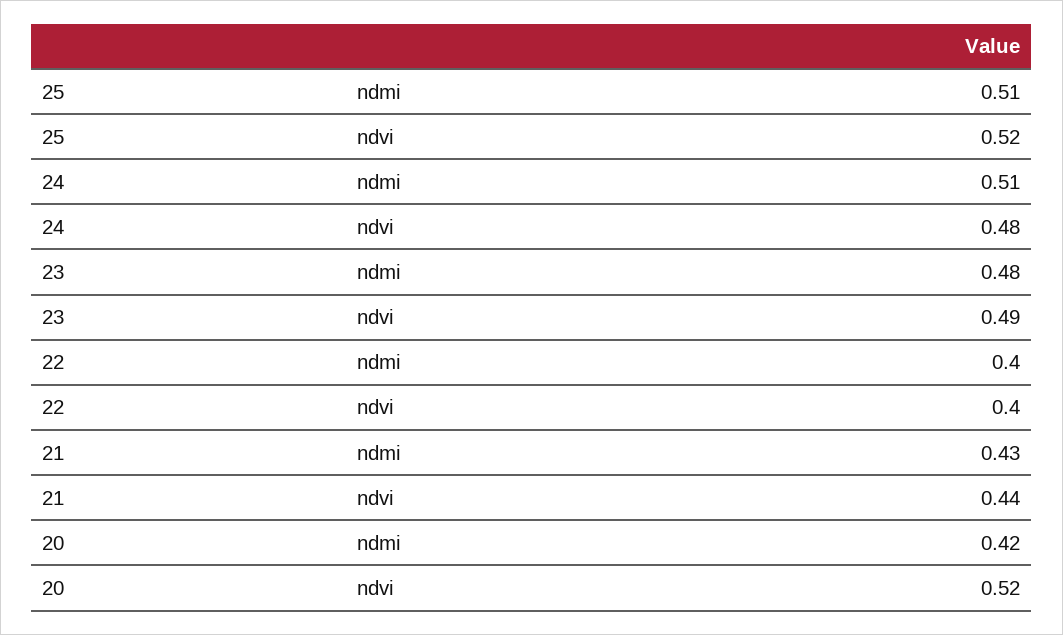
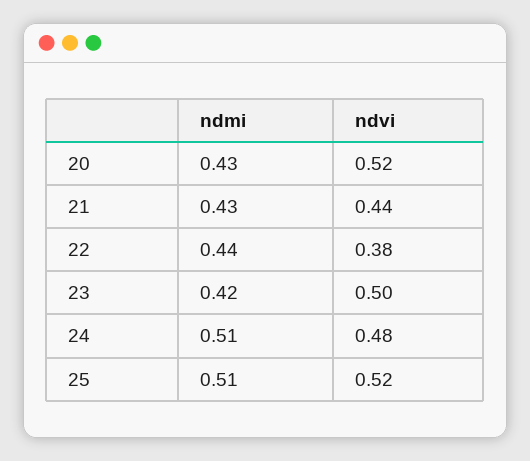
  {
    "25": {
      "ndmi": 0.51,
      "ndvi": 0.52
    },
    "24": {
      "ndmi": 0.51,
      "ndvi": 0.48
    },
    "23": {
-     "ndmi": 0.48,
+     "ndmi": 0.42,
-     "ndvi": 0.49
+     "ndvi": 0.5
    },
    "22": {
-     "ndmi": 0.4,
+     "ndmi": 0.44,
-     "ndvi": 0.4
+     "ndvi": 0.38
    },
    "21": {
      "ndmi": 0.43,
      "ndvi": 0.44
    },
    "20": {
-     "ndmi": 0.42,
+     "ndmi": 0.43,
      "ndvi": 0.52
    }
  }

